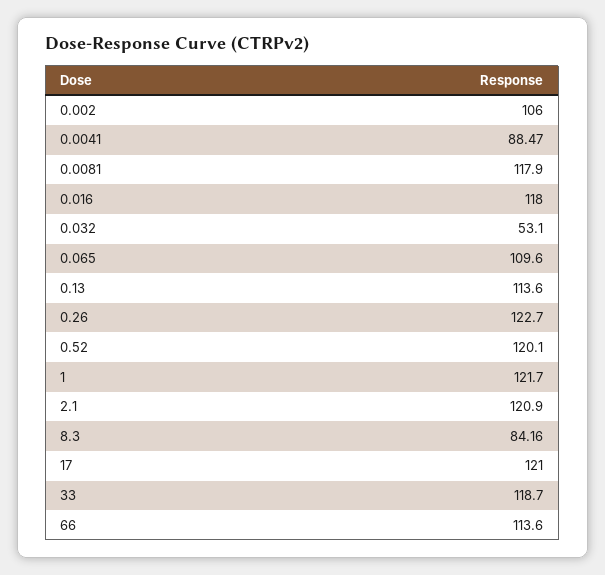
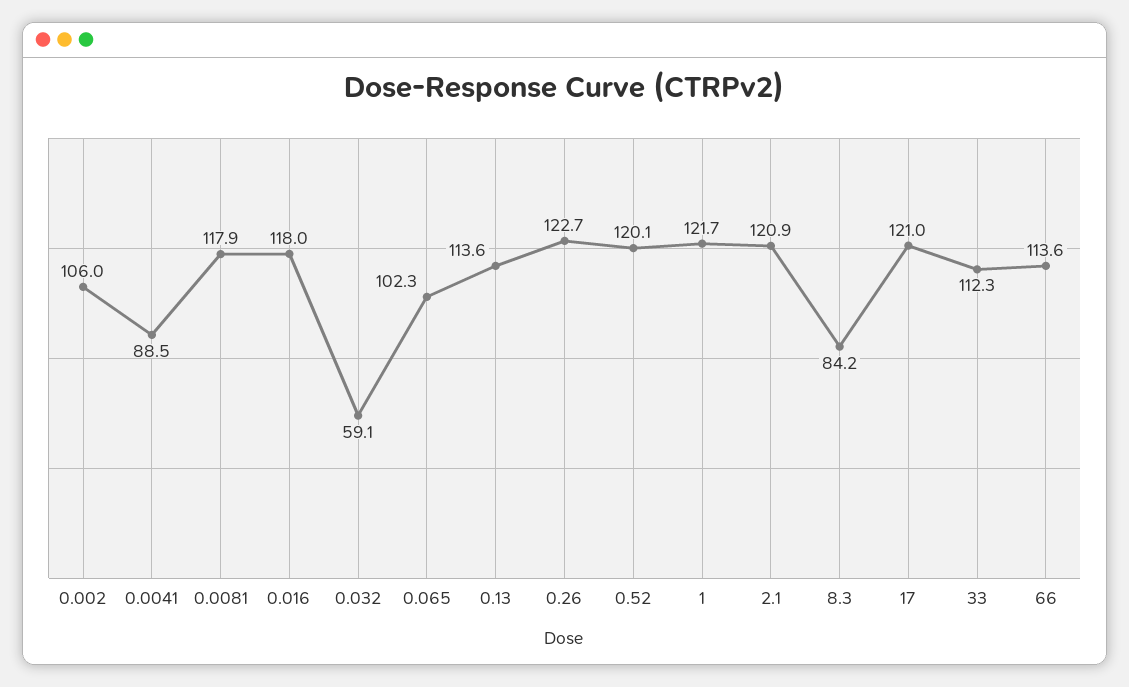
  {
    "0.002": 106,
    "0.0041": 88.47,
    "0.0081": 117.9,
    "0.016": 118,
-   "0.032": 53.1,
+   "0.032": 59.1,
-   "0.065": 109.6,
+   "0.065": 102.3,
    "0.13": 113.6,
    "0.26": 122.7,
    "0.52": 120.1,
    "1": 121.7,
    "2.1": 120.9,
    "8.3": 84.16,
    "17": 121,
-   "33": 118.7,
+   "33": 112.3,
    "66": 113.6
  }

